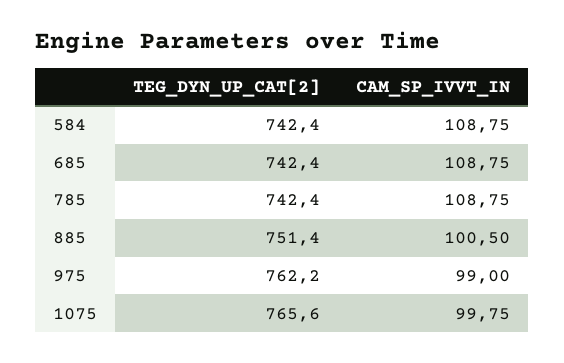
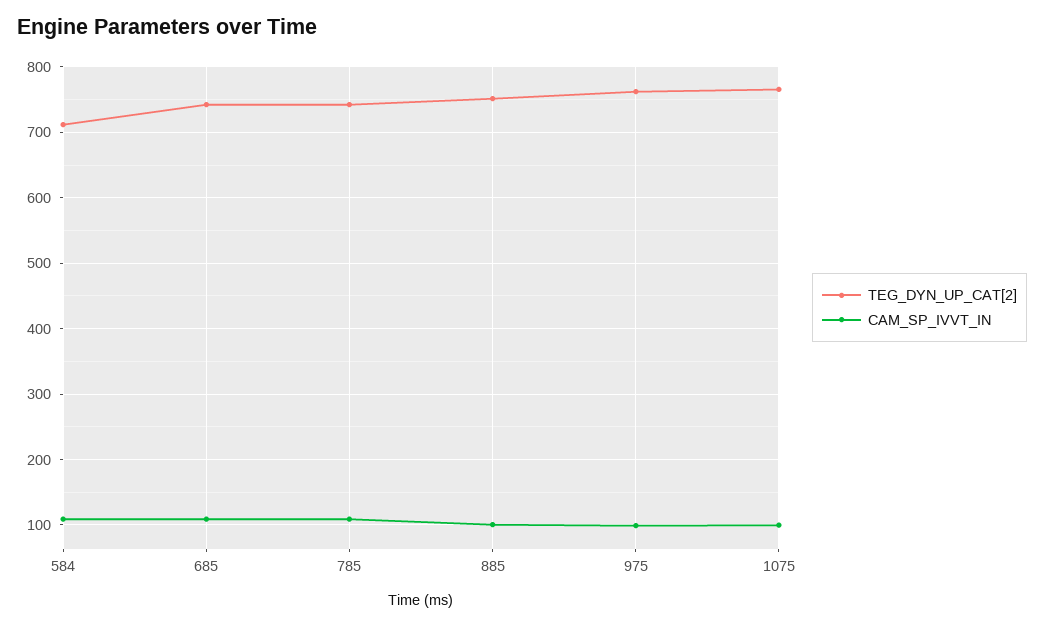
  {
    "TEG_DYN_UP_CAT[2]": {
-     "584": 742.4,
+     "584": 710,
      "685": 742.4,
      "785": 742.4,
      "885": 751.4,
      "975": 762.2,
      "1075": 765.6
    },
    "CAM_SP_IVVT_IN": {
      "584": 108.75,
      "685": 108.75,
      "785": 108.75,
      "885": 100.5,
      "975": 99,
      "1075": 99.75
    }
  }

